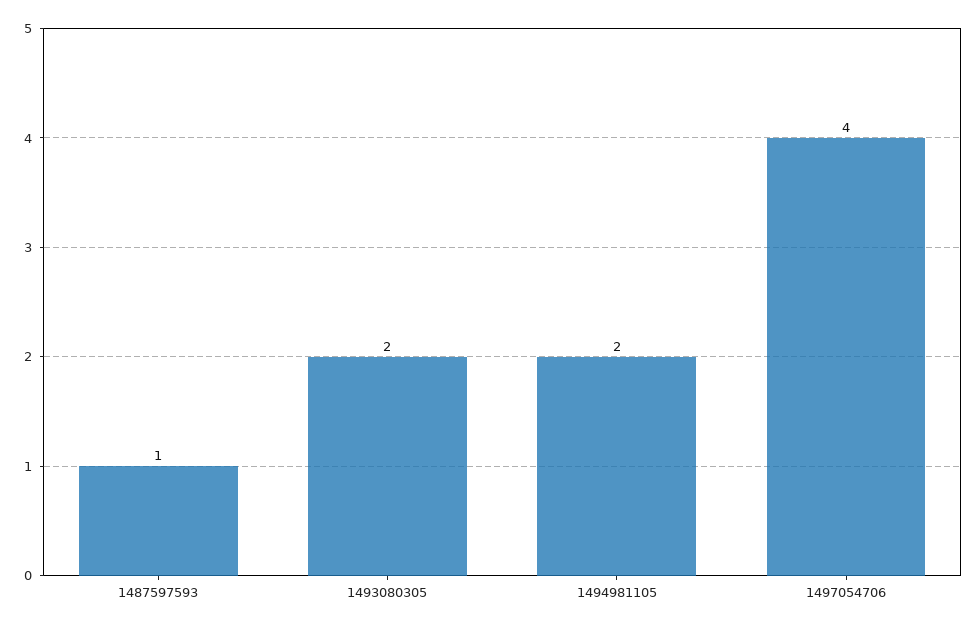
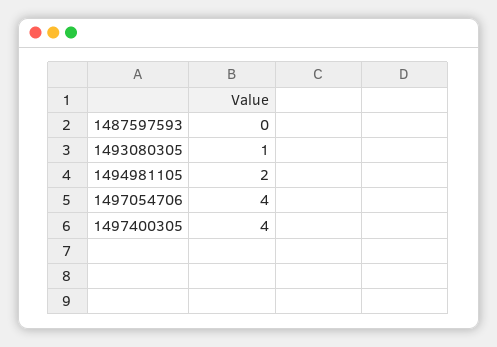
  {
-   "1487597593": 1,
+   "1487597593": 0,
-   "1493080305": 2,
+   "1493080305": 1,
    "1494981105": 2,
-   "1497054706": 4
+   "1497054706": 4,
+   "1497400305": 4
  }

